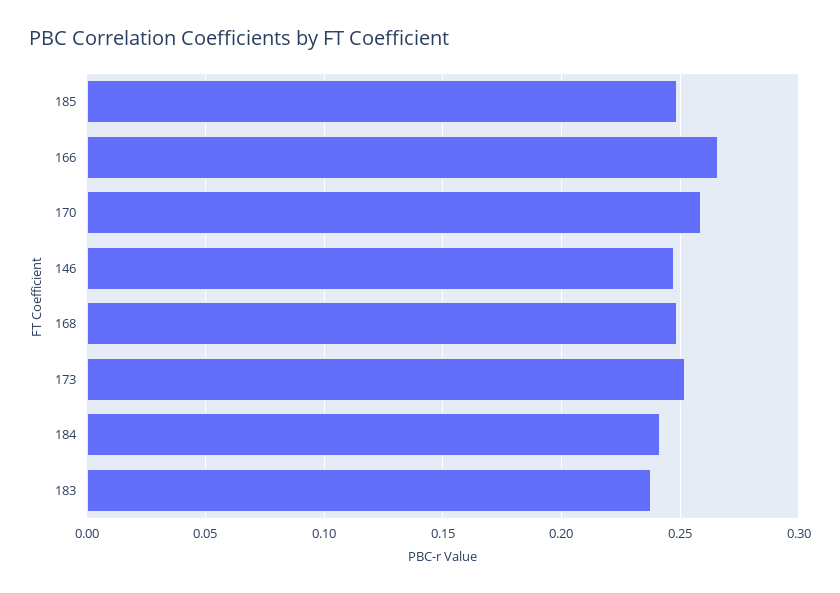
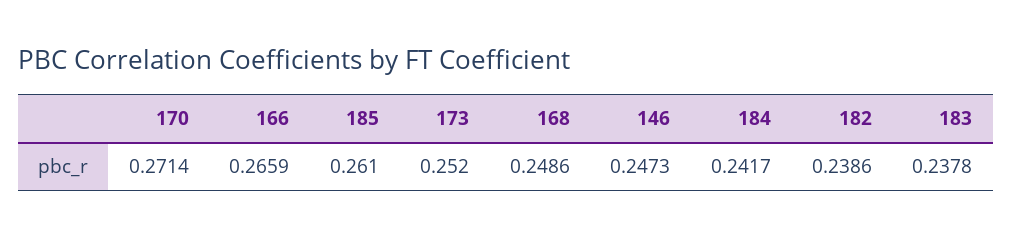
  {
-   "185": 0.25,
+   "185": 0.261,
    "166": 0.2659,
-   "170": 0.26,
+   "170": 0.2714,
    "146": 0.2473,
    "168": 0.2486,
    "173": 0.252,
    "184": 0.2417,
-   "183": 0.2378
+   "183": 0.2378,
+   "182": 0.2386
  }

